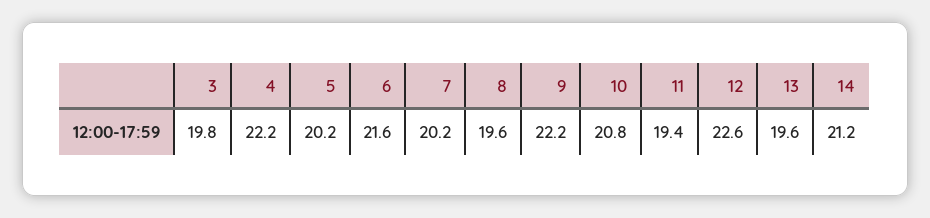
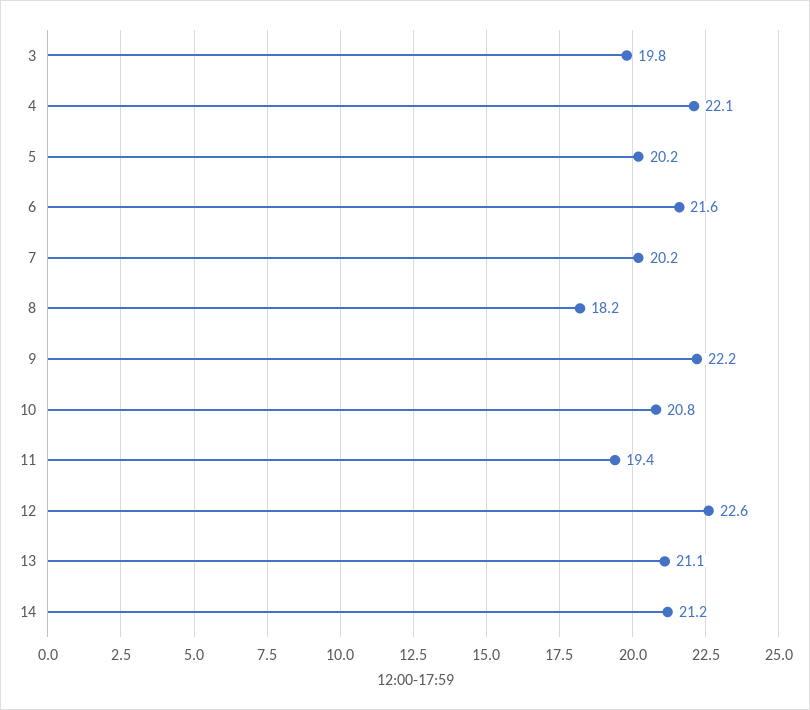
  {
    "3": 19.8,
-   "4": 22.2,
+   "4": 22.1,
    "5": 20.2,
    "6": 21.6,
    "7": 20.2,
-   "8": 19.6,
+   "8": 18.2,
    "9": 22.2,
    "10": 20.8,
    "11": 19.4,
    "12": 22.6,
-   "13": 19.6,
+   "13": 21.1,
    "14": 21.2
  }

